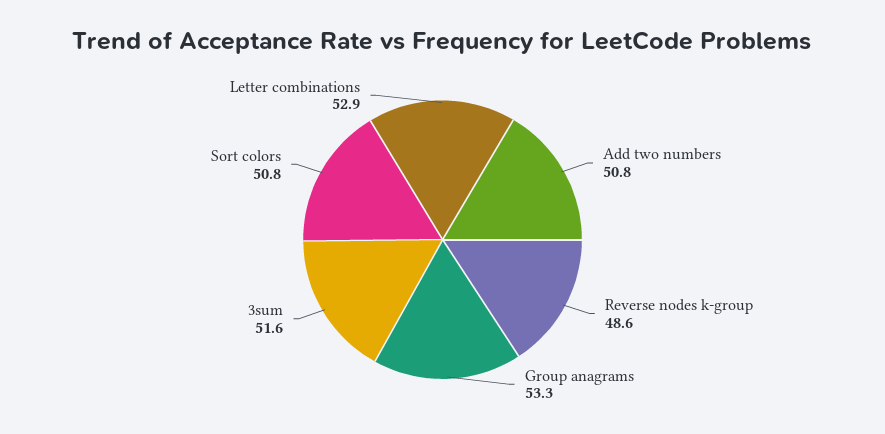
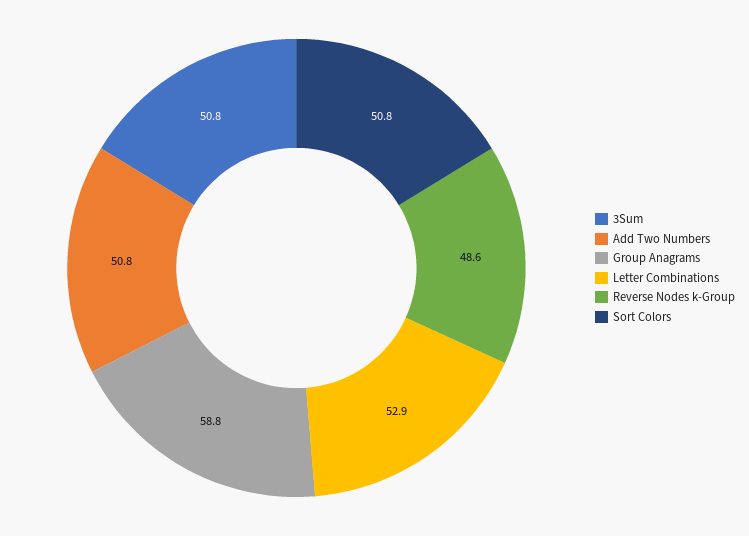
  {
    "Add two numbers": 50.8,
    "Reverse nodes k-group": 48.6,
-   "Group anagrams": 53.3,
+   "Group anagrams": 58.8,
-   "3sum": 51.6,
+   "3sum": 50.8,
    "Sort colors": 50.8,
    "Letter combinations": 52.9
  }

